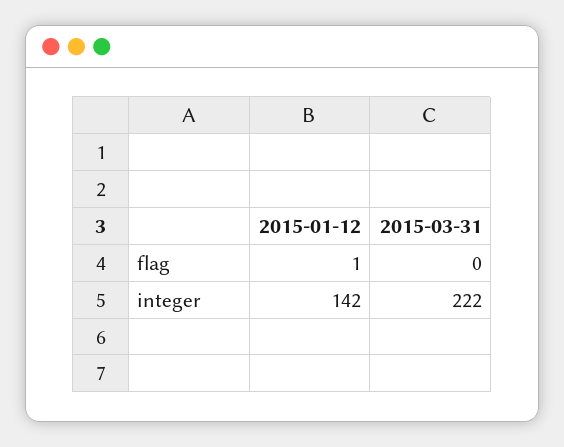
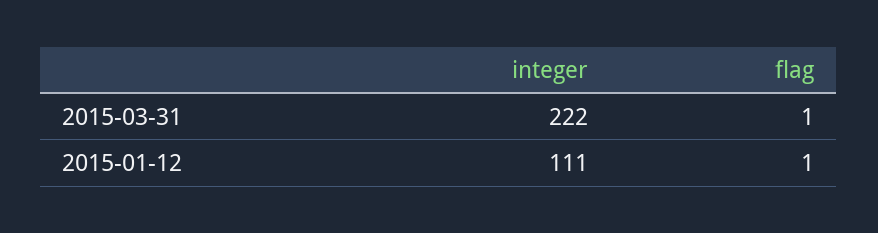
  {
    "2015-01-12": {
      "flag": 1,
-     "integer": 142
+     "integer": 111
    },
    "2015-03-31": {
-     "flag": 0,
+     "flag": 1,
      "integer": 222
    }
  }

